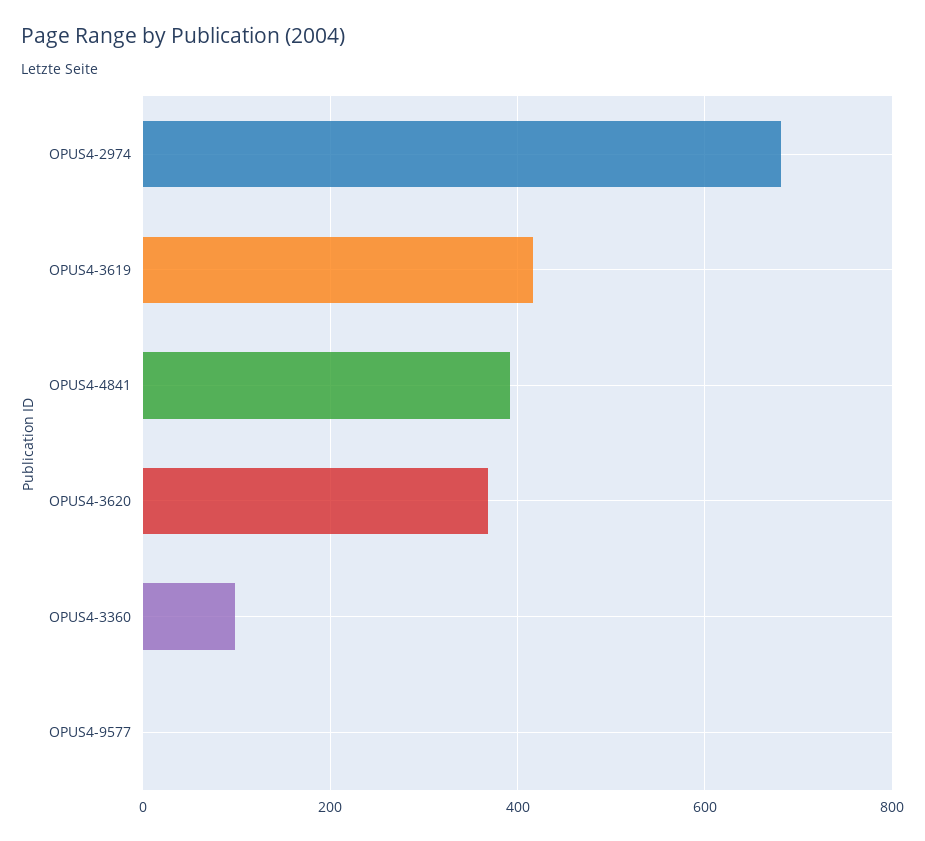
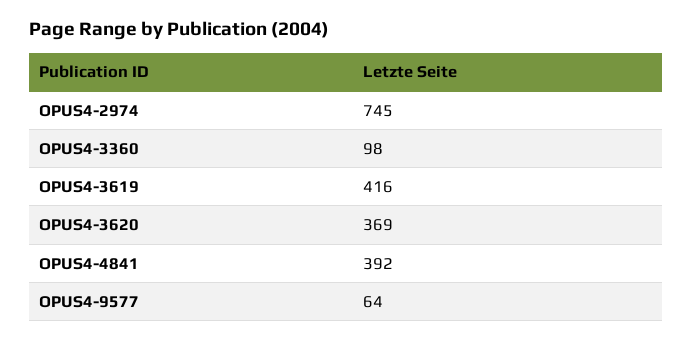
  {
-   "OPUS4-2974": 680,
+   "OPUS4-2974": 745,
    "OPUS4-3619": 416,
    "OPUS4-4841": 392,
    "OPUS4-3620": 369,
    "OPUS4-3360": 98,
-   "OPUS4-9577": 0
+   "OPUS4-9577": 64
  }

